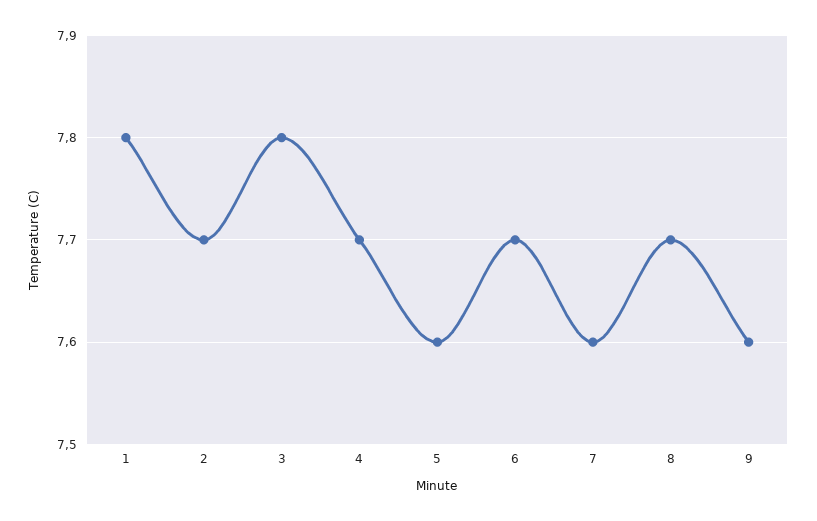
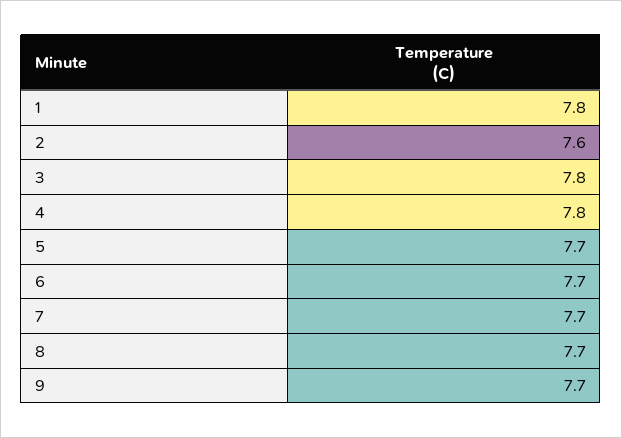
  {
    "1": 7.8,
-   "2": 7.7,
+   "2": 7.6,
    "3": 7.8,
-   "4": 7.7,
+   "4": 7.8,
-   "5": 7.6,
+   "5": 7.7,
    "6": 7.7,
-   "7": 7.6,
+   "7": 7.7,
    "8": 7.7,
-   "9": 7.6
+   "9": 7.7
  }

